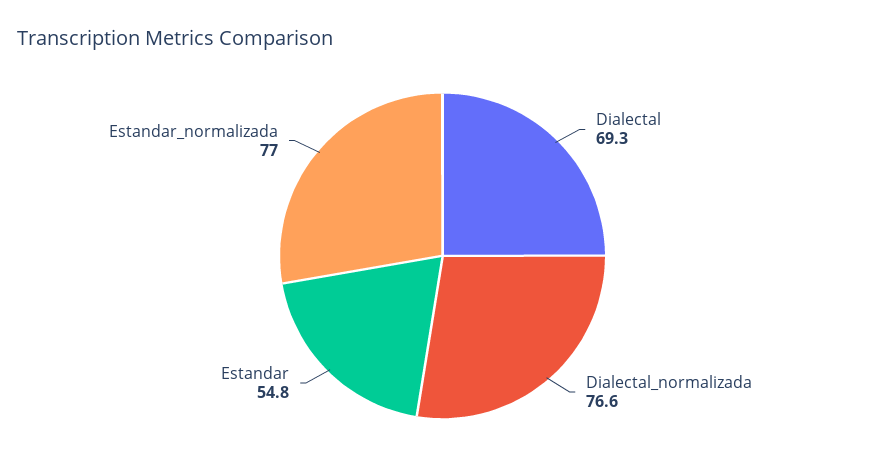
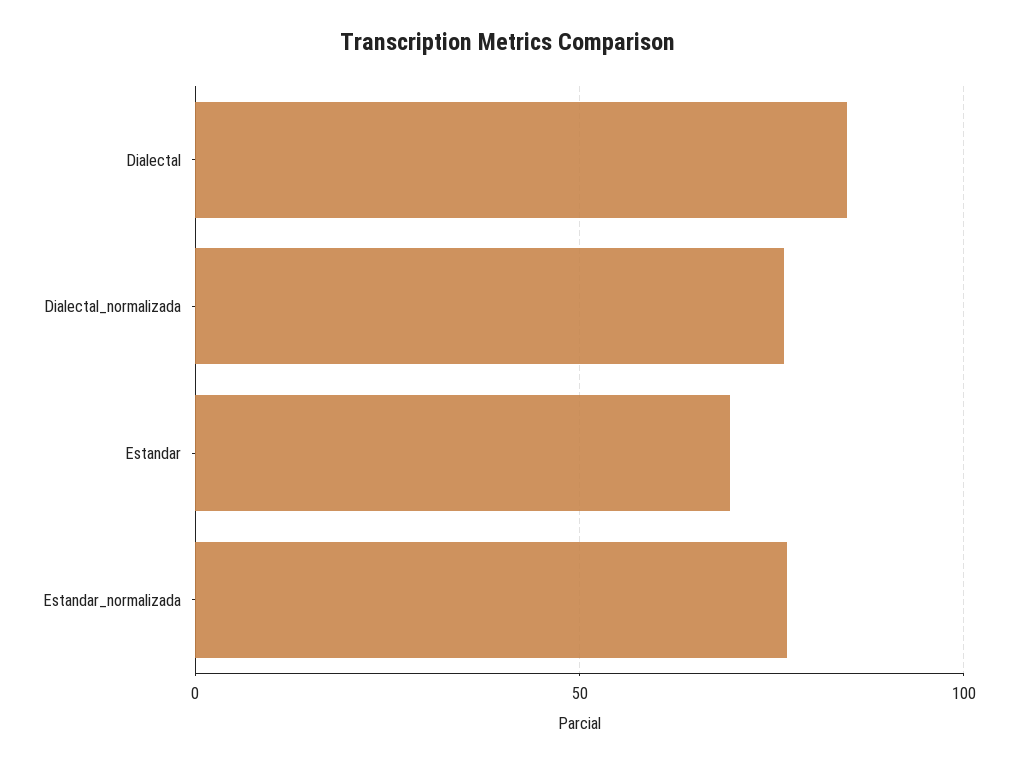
  {
-   "Dialectal": 69.3,
+   "Dialectal": 85,
    "Dialectal_normalizada": 76.6,
-   "Estandar": 54.8,
+   "Estandar": 70,
    "Estandar_normalizada": 77
  }

